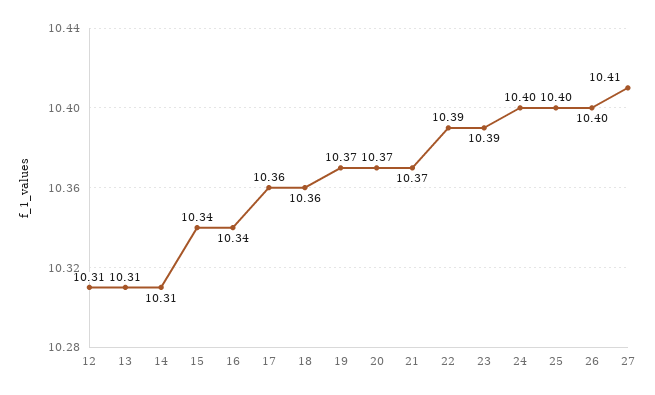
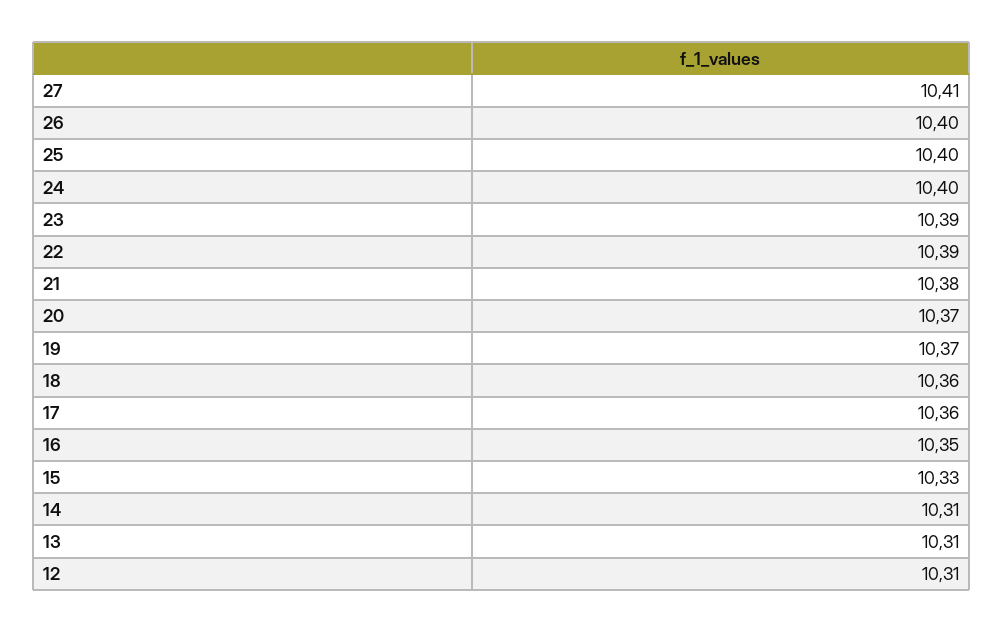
  {
    "12": 10.31,
    "13": 10.31,
    "14": 10.31,
-   "15": 10.34,
+   "15": 10.33,
-   "16": 10.34,
+   "16": 10.35,
    "17": 10.36,
    "18": 10.36,
    "19": 10.37,
    "20": 10.37,
-   "21": 10.37,
+   "21": 10.38,
    "22": 10.39,
    "23": 10.39,
    "24": 10.4,
    "25": 10.4,
    "26": 10.4,
    "27": 10.41
  }

